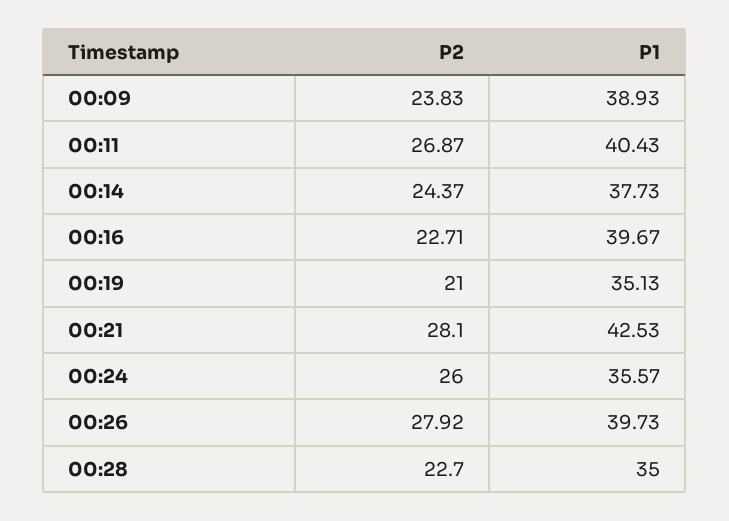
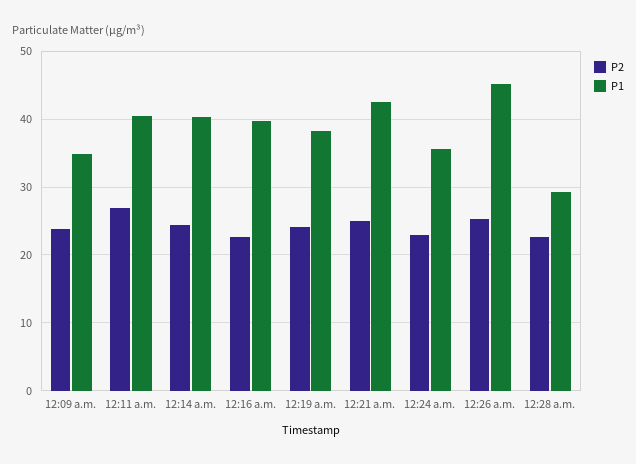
  {
    "P2": {
      "00:09": 23.83,
      "00:11": 26.87,
      "00:14": 24.37,
      "00:16": 22.71,
-     "00:19": 21,
+     "00:19": 24,
-     "00:21": 28.1,
+     "00:21": 25,
-     "00:24": 26,
+     "00:24": 23,
-     "00:26": 27.92,
+     "00:26": 25,
      "00:28": 22.7
    },
    "P1": {
-     "00:09": 38.93,
+     "00:09": 35,
      "00:11": 40.43,
-     "00:14": 37.73,
+     "00:14": 40,
      "00:16": 39.67,
-     "00:19": 35.13,
+     "00:19": 38,
      "00:21": 42.53,
      "00:24": 35.57,
-     "00:26": 39.73,
+     "00:26": 45,
-     "00:28": 35
+     "00:28": 29
    }
  }

